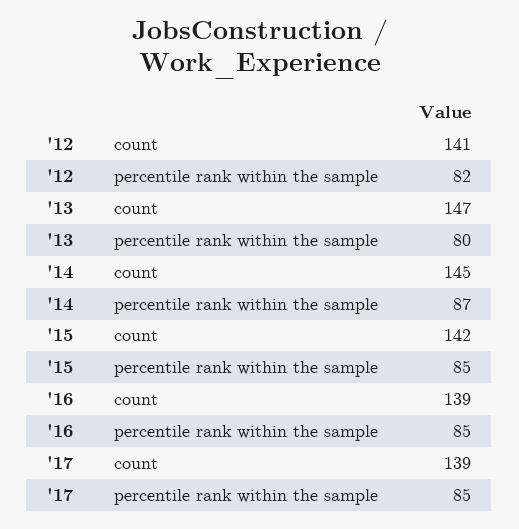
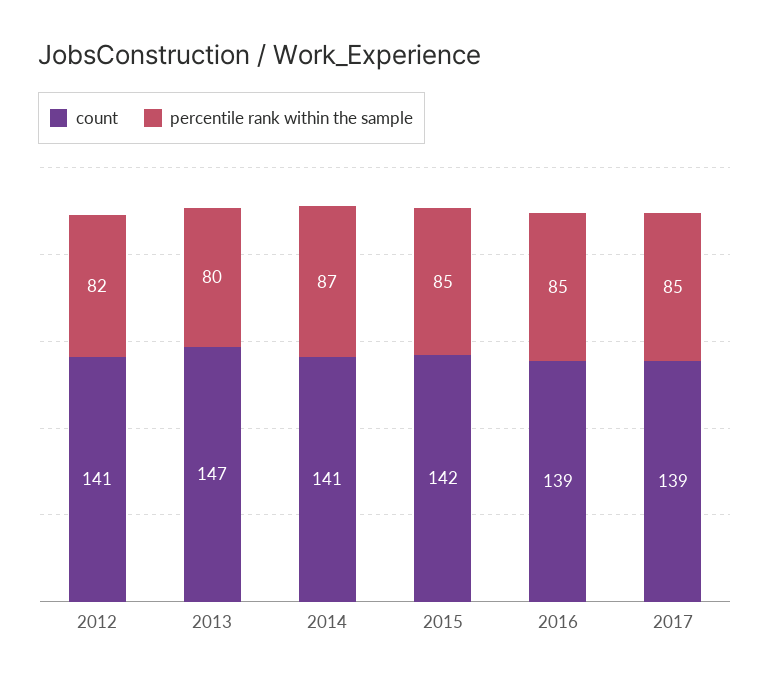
  {
    "count": {
      "'12": 141,
      "'13": 147,
-     "'14": 145,
+     "'14": 141,
      "'15": 142,
      "'16": 139,
      "'17": 139
    },
    "percentile rank within the sample": {
      "'12": 82,
      "'13": 80,
      "'14": 87,
      "'15": 85,
      "'16": 85,
      "'17": 85
    }
  }

